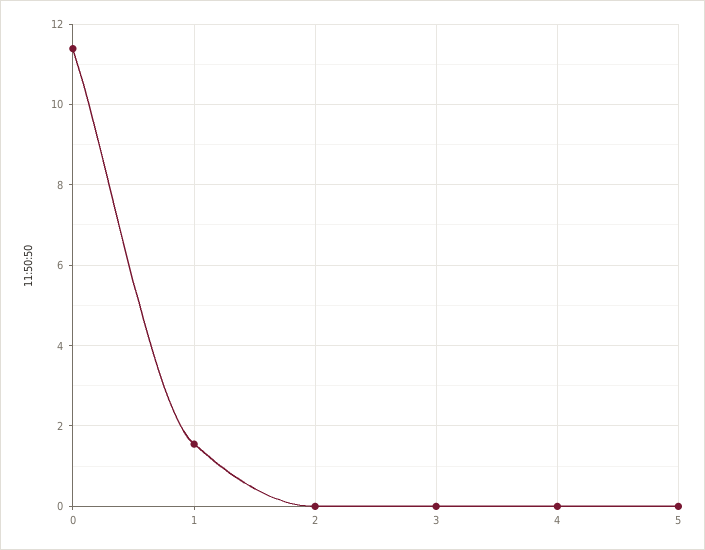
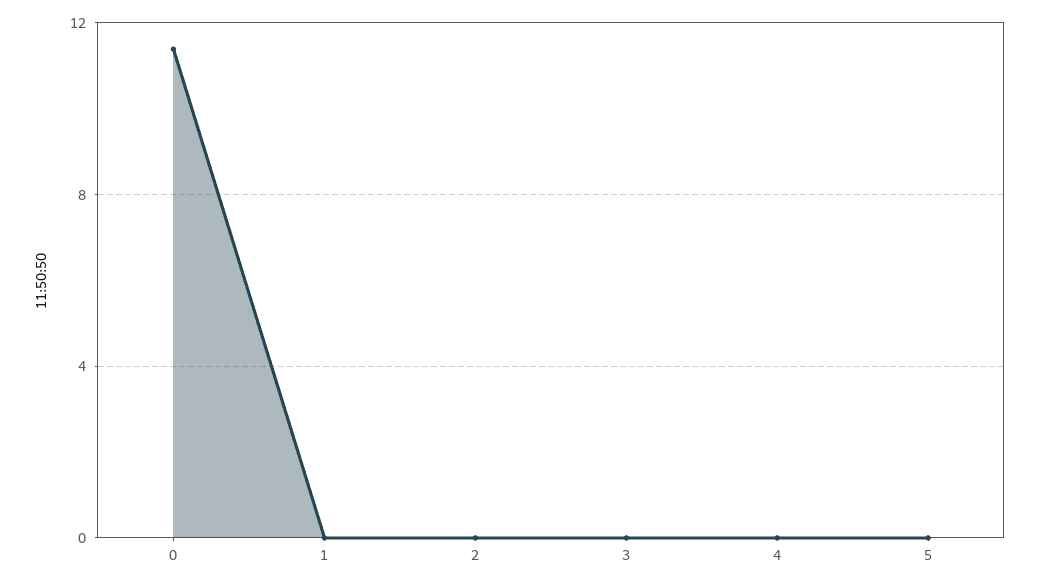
  {
    "0": 11.4,
-   "1": 1.6,
+   "1": 0,
    "2": 0,
    "3": 0,
    "4": 0,
    "5": 0
  }

